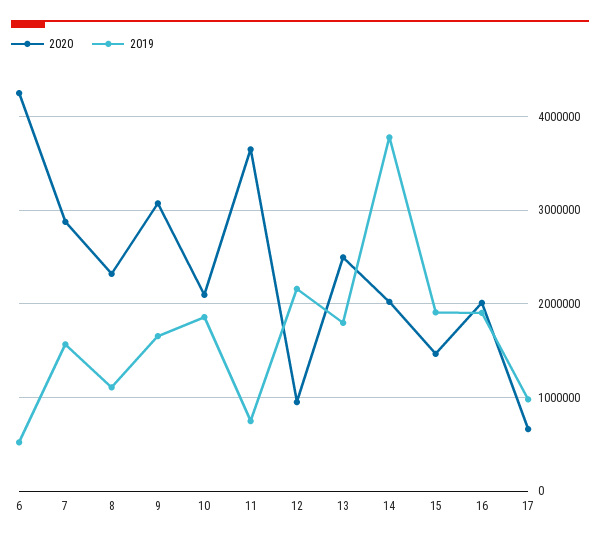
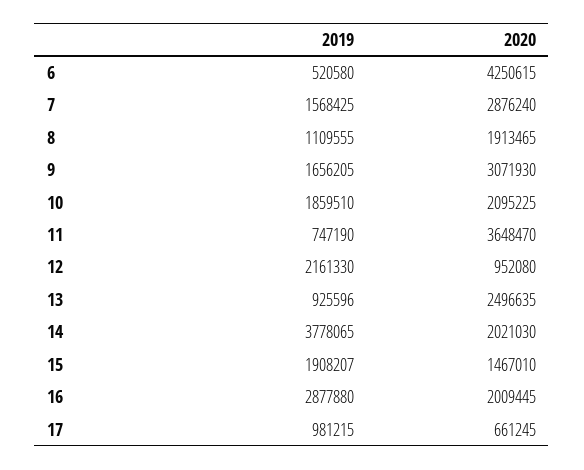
  {
    "2020": {
      "6": 4250615,
      "7": 2876240,
-     "8": 2300000,
+     "8": 1913465,
      "9": 3071930,
      "10": 2095225,
      "11": 3648470,
      "12": 952080,
      "13": 2496635,
      "14": 2021030,
      "15": 1467010,
      "16": 2009445,
      "17": 661245
    },
    "2019": {
      "6": 520580,
      "7": 1568425,
      "8": 1109555,
      "9": 1656205,
      "10": 1859510,
      "11": 747190,
      "12": 2161330,
-     "13": 1800000,
+     "13": 925596,
      "14": 3778065,
      "15": 1908207,
-     "16": 1900000,
+     "16": 2877880,
      "17": 981215
    }
  }

